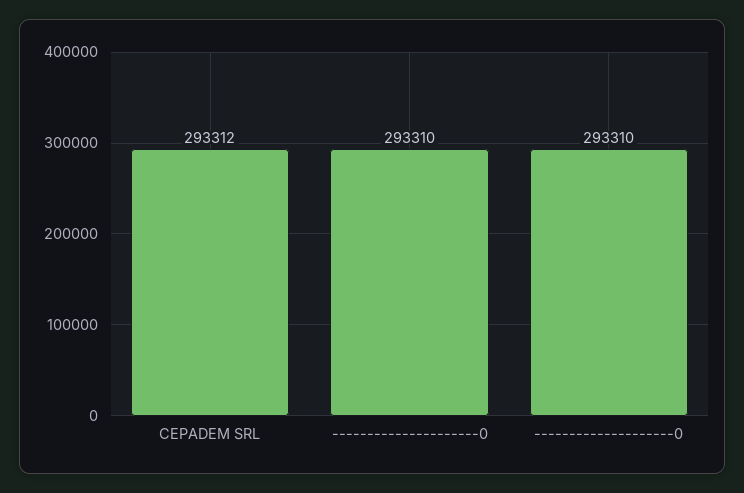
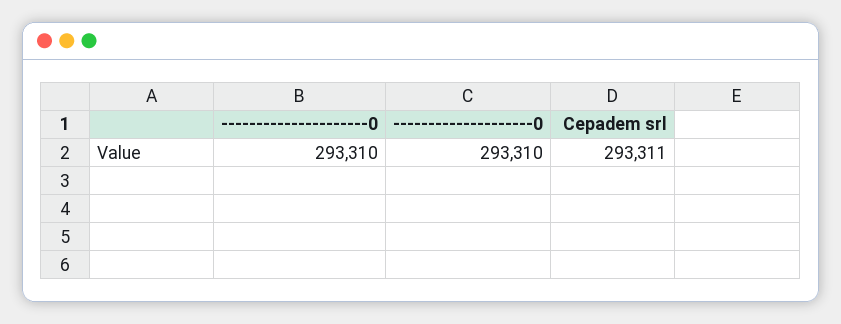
  {
-   "CEPADEM SRL": 293312,
+   "CEPADEM SRL": 293311,
    "---------------------0": 293310,
    "--------------------0": 293310
  }

